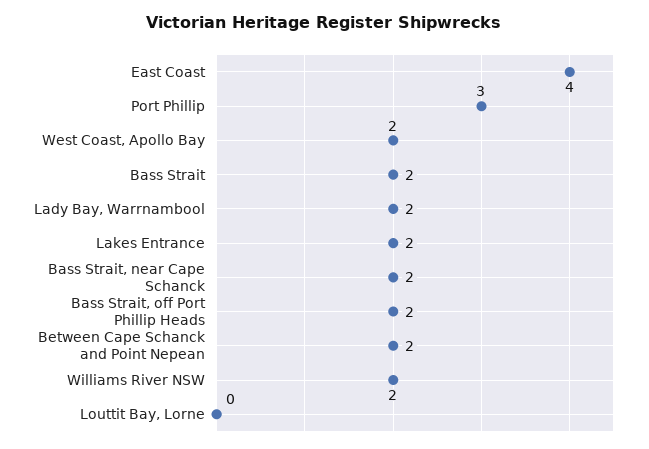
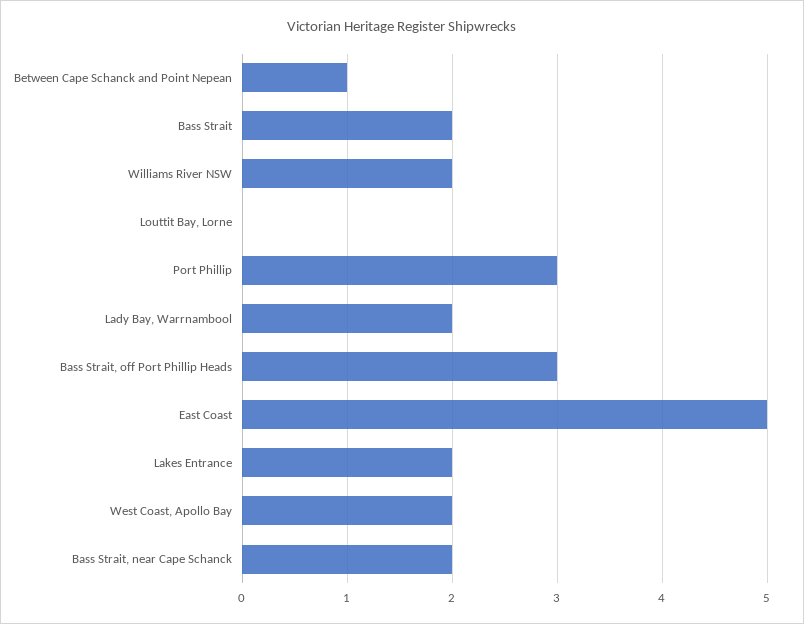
  {
-   "East Coast": 4,
+   "East Coast": 5,
    "Port Phillip": 3,
    "West Coast, Apollo Bay": 2,
    "Bass Strait": 2,
    "Lady Bay, Warrnambool": 2,
    "Lakes Entrance": 2,
    "Bass Strait, near Cape Schanck": 2,
-   "Bass Strait, off Port Phillip Heads": 2,
+   "Bass Strait, off Port Phillip Heads": 3,
-   "Between Cape Schanck and Point Nepean": 2,
+   "Between Cape Schanck and Point Nepean": 1,
    "Williams River NSW": 2,
    "Louttit Bay, Lorne": 0
  }

